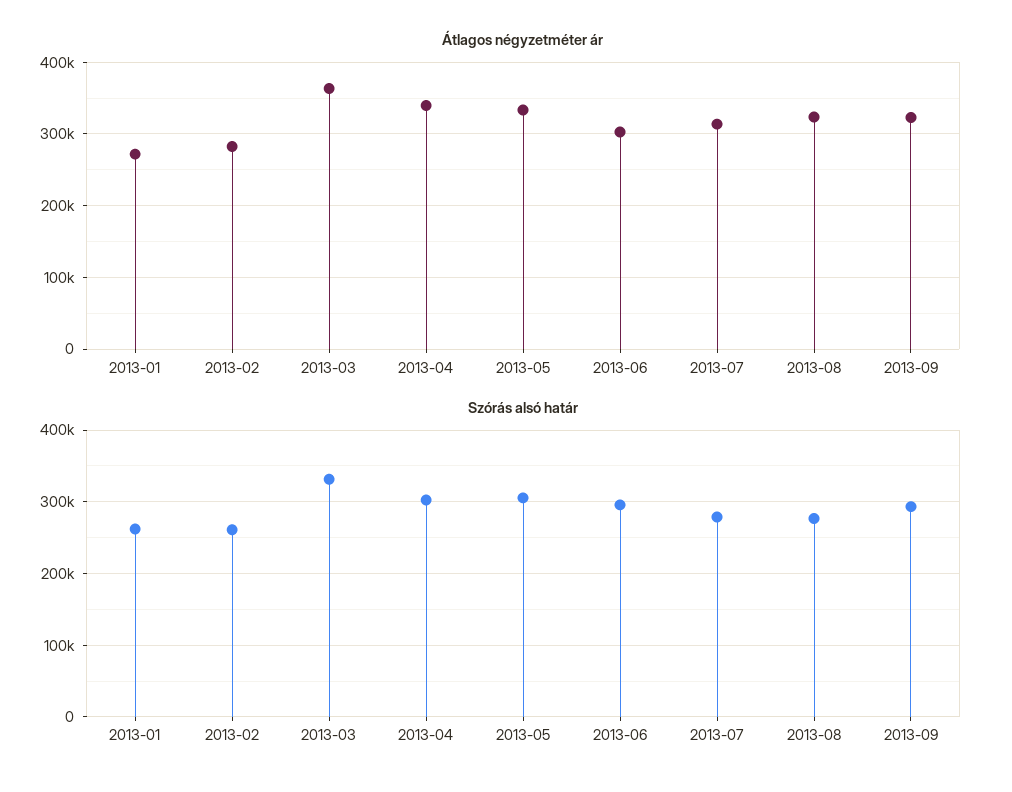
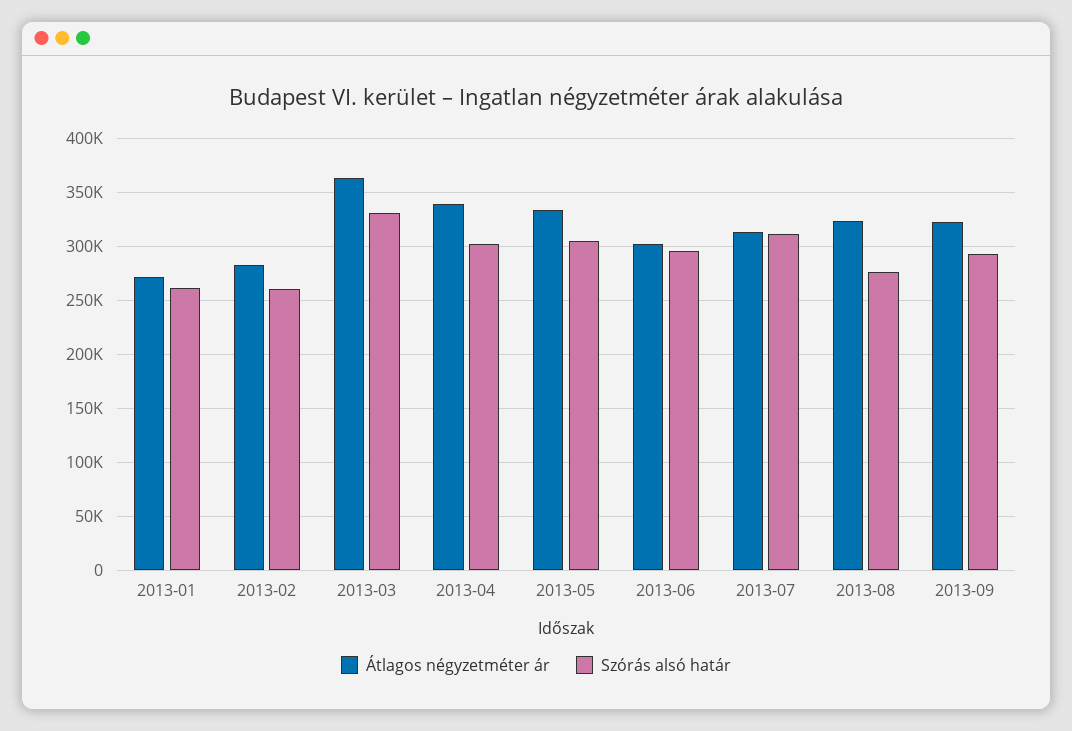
  {
    "Átlagos négyzetméter ár": {
      "2013-01": 270000,
      "2013-02": 280000,
      "2013-03": 360000,
      "2013-04": 340000,
      "2013-05": 330000,
      "2013-06": 300000,
      "2013-07": 310000,
      "2013-08": 320000,
      "2013-09": 320000
    },
    "Szórás alsó határ": {
      "2013-01": 260000,
      "2013-02": 260000,
      "2013-03": 330000,
      "2013-04": 300000,
      "2013-05": 310000,
      "2013-06": 300000,
-     "2013-07": 280000,
+     "2013-07": 310000,
      "2013-08": 280000,
      "2013-09": 290000
    }
  }

